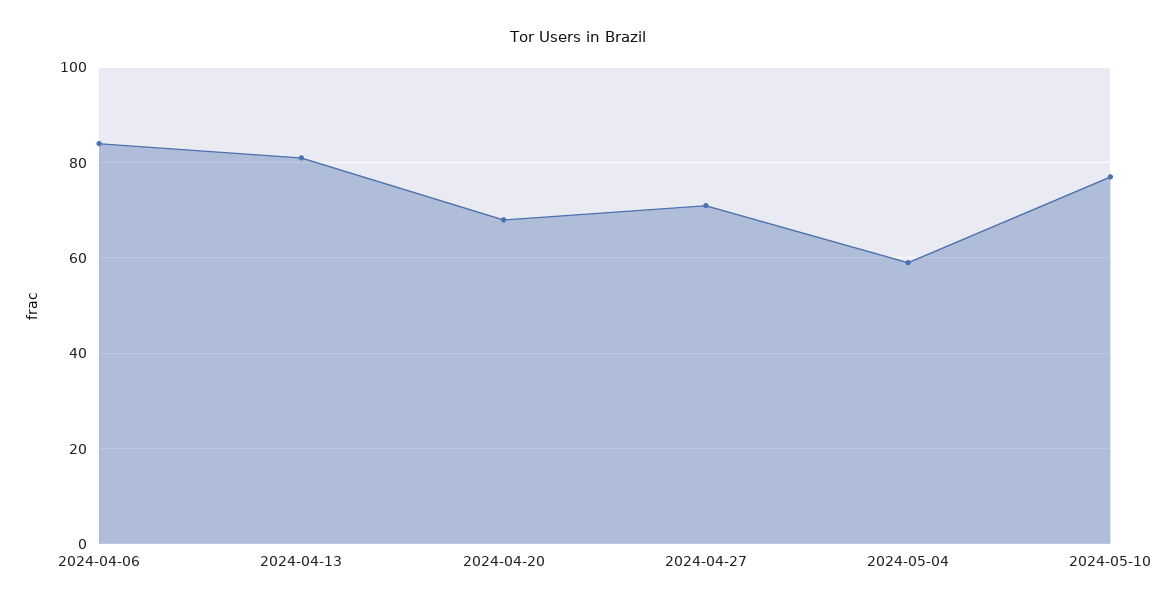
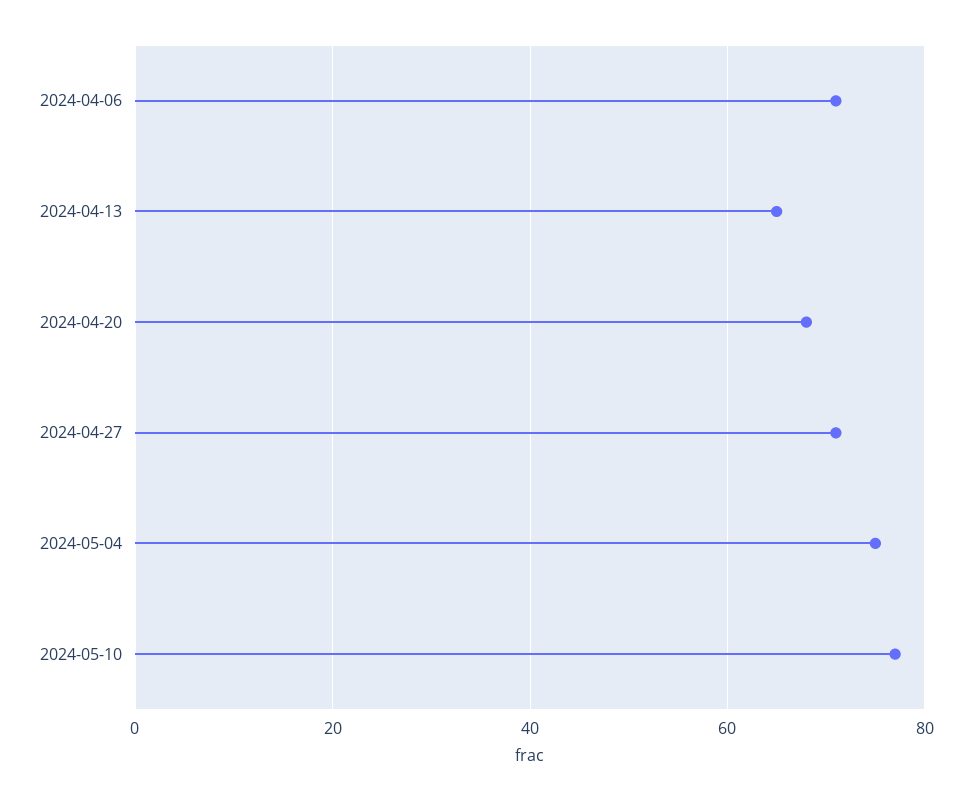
  {
-   "2024-04-06": 85,
+   "2024-04-06": 70,
-   "2024-04-13": 80,
+   "2024-04-13": 65,
    "2024-04-20": 70,
    "2024-04-27": 70,
-   "2024-05-04": 60,
+   "2024-05-04": 75,
    "2024-05-10": 75
  }

